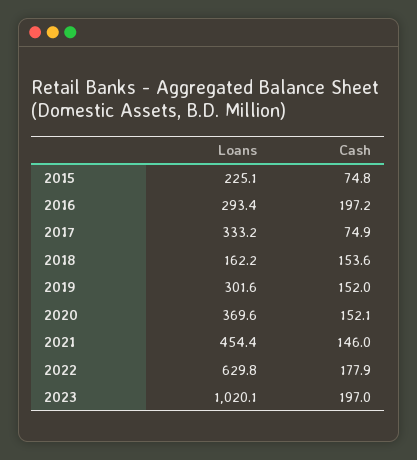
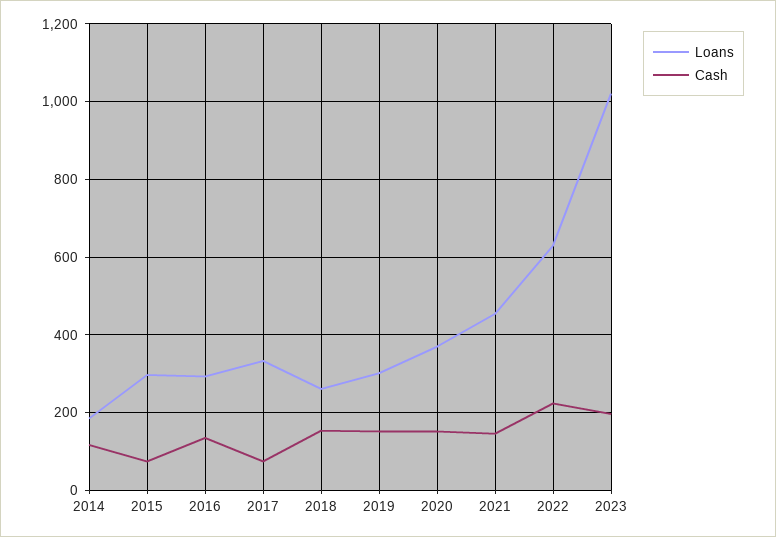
  {
    "Loans": {
-     "2015": 225.1,
+     "2015": 300,
      "2016": 293.4,
      "2017": 333.2,
-     "2018": 162.2,
+     "2018": 260,
      "2019": 301.6,
      "2020": 369.6,
      "2021": 454.4,
      "2022": 629.8,
-     "2023": 1020.1
+     "2023": 1020.1,
+     "2014": 180
    },
    "Cash": {
      "2015": 74.8,
-     "2016": 197.2,
+     "2016": 140,
      "2017": 74.9,
      "2018": 153.6,
      "2019": 152,
      "2020": 152.1,
      "2021": 146,
-     "2022": 177.9,
+     "2022": 220,
-     "2023": 197
+     "2023": 197,
+     "2014": 120
    }
  }

